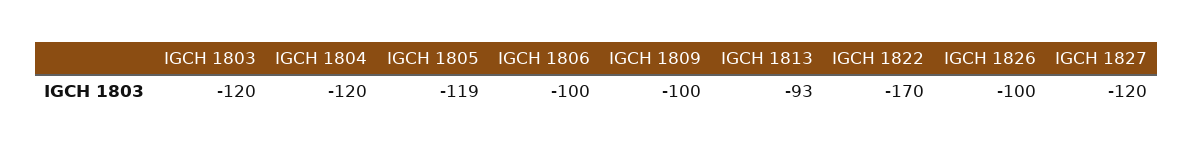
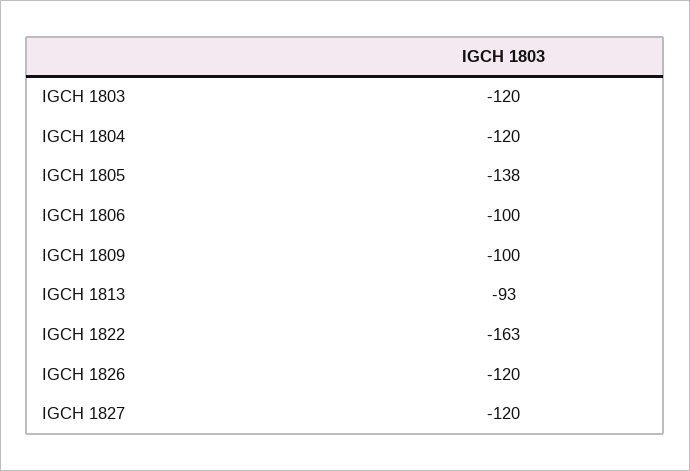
  {
    "IGCH 1803": -120,
    "IGCH 1804": -120,
-   "IGCH 1805": -119,
+   "IGCH 1805": -138,
    "IGCH 1806": -100,
    "IGCH 1809": -100,
    "IGCH 1813": -93,
-   "IGCH 1822": -170,
+   "IGCH 1822": -163,
-   "IGCH 1826": -100,
+   "IGCH 1826": -120,
    "IGCH 1827": -120
  }

